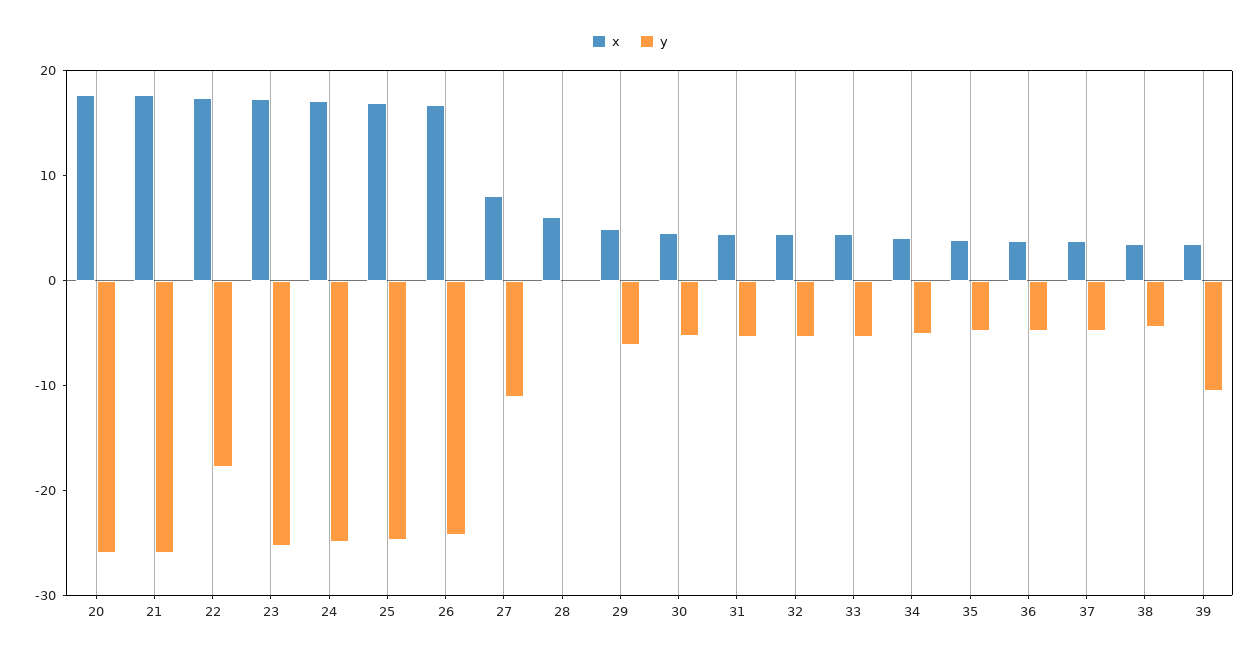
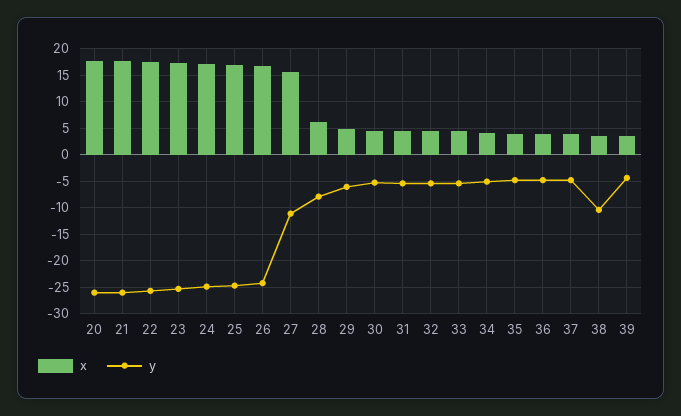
  {
    "x": {
      "20": 18,
      "21": 18,
      "22": 18,
      "23": 18,
      "24": 18,
      "25": 16,
      "26": 16,
-     "27": 8,
+     "27": 15,
      "28": 6,
      "29": 4,
      "30": 4,
      "31": 4,
      "32": 4,
      "33": 4,
      "34": 4,
      "35": 4,
      "36": 4,
      "37": 4,
      "38": 4,
      "39": 4
    },
    "y": {
      "20": -26,
      "21": -26,
-     "22": -18,
+     "22": -25,
      "23": -26,
      "24": -24,
      "25": -24,
      "26": -24,
      "27": -12,
-     "28": 0,
+     "28": -7.5,
      "29": -6,
      "30": -6,
      "31": -6,
      "32": -6,
      "33": -6,
      "34": -6,
      "35": -4,
      "36": -4,
      "37": -4,
-     "38": -4,
+     "38": -10,
-     "39": -10
+     "39": -5
    }
  }

